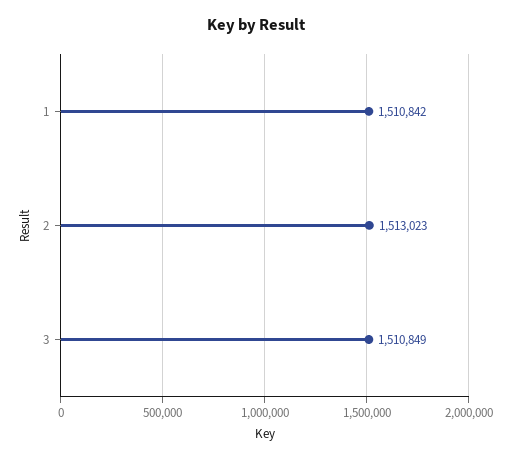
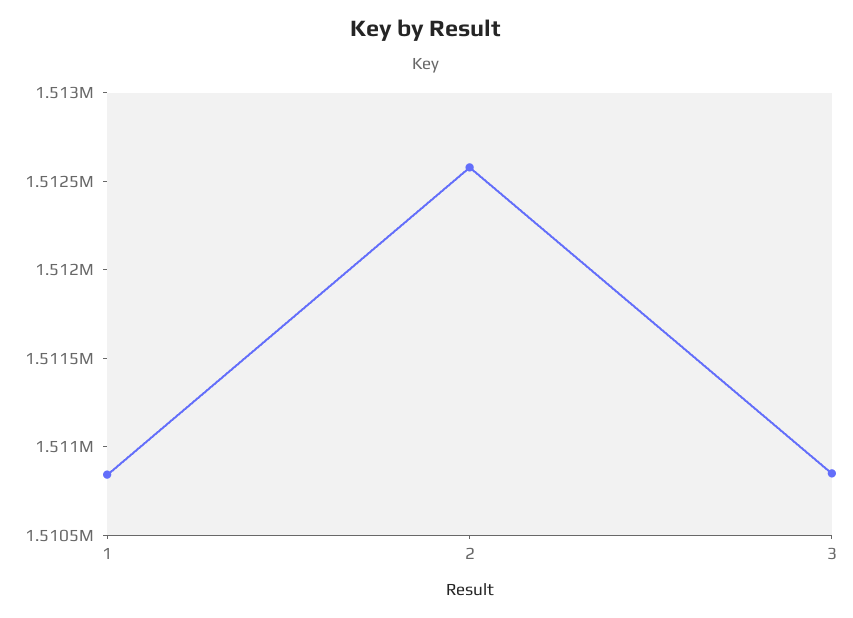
  {
    "1": 1510842,
-   "2": 1513023,
+   "2": 1512600,
    "3": 1510849
  }

